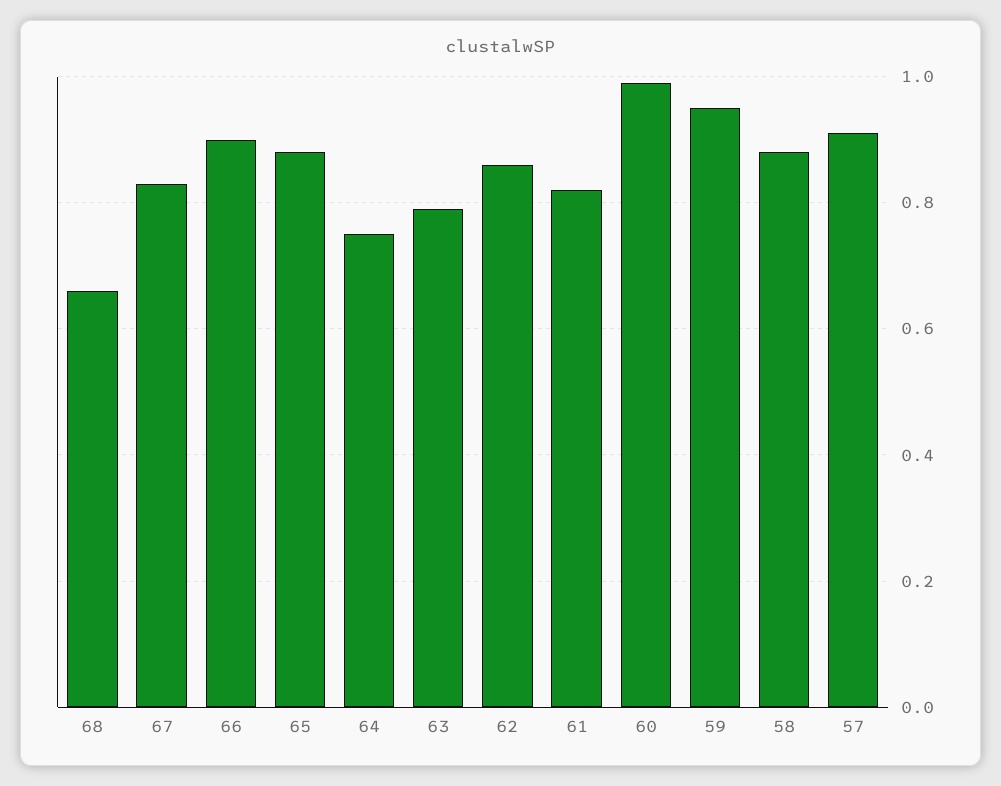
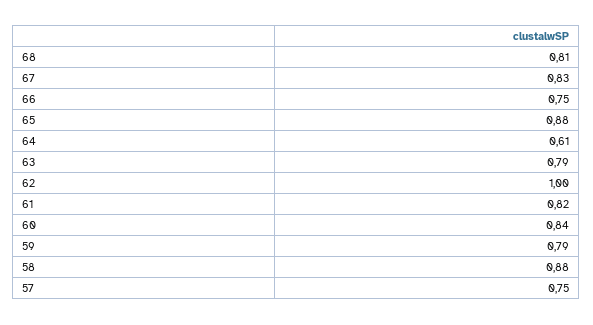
  {
-   "68": 0.65,
+   "68": 0.81,
    "67": 0.83,
-   "66": 0.9,
+   "66": 0.75,
    "65": 0.88,
-   "64": 0.75,
+   "64": 0.61,
    "63": 0.79,
-   "62": 0.85,
+   "62": 1,
    "61": 0.82,
-   "60": 1,
+   "60": 0.84,
-   "59": 0.95,
+   "59": 0.79,
    "58": 0.88,
-   "57": 0.9
+   "57": 0.75
  }

